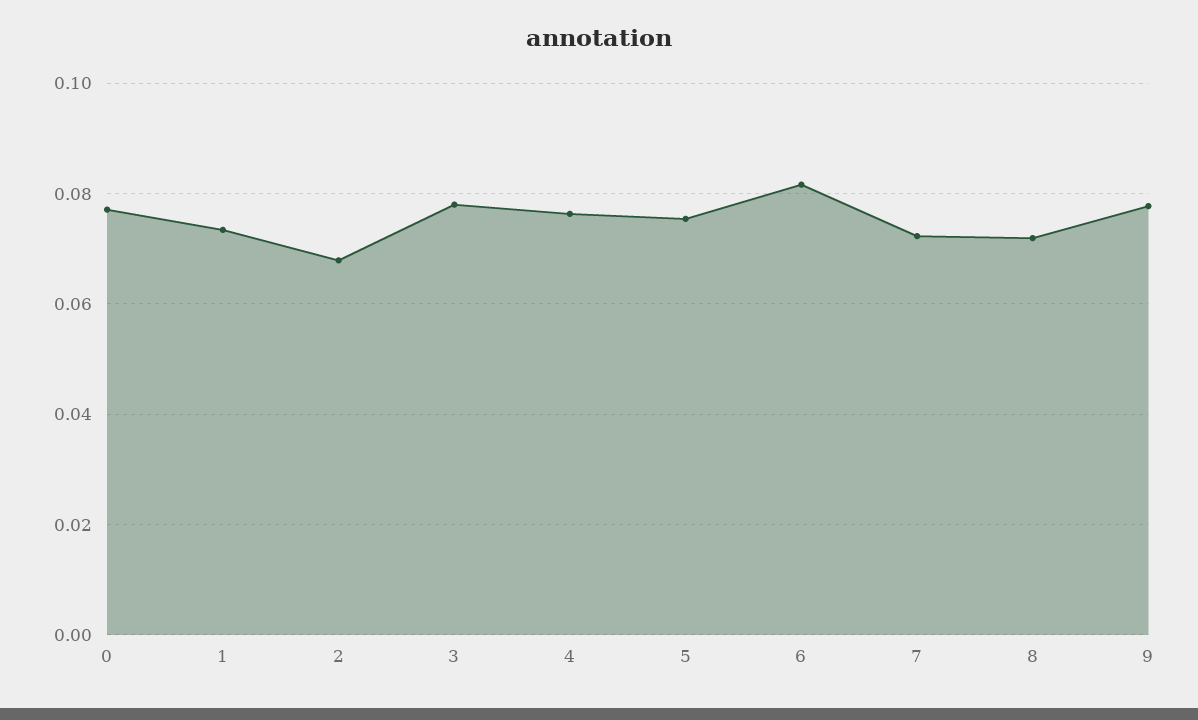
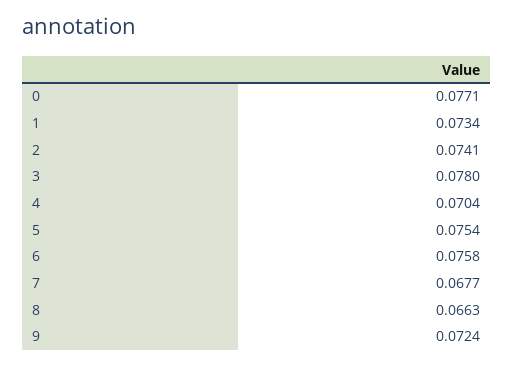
  {
    "0": 0.0771,
    "1": 0.0734,
-   "2": 0.068,
+   "2": 0.0741,
    "3": 0.078,
-   "4": 0.076,
+   "4": 0.0704,
    "5": 0.0754,
-   "6": 0.082,
+   "6": 0.0758,
-   "7": 0.072,
+   "7": 0.0677,
-   "8": 0.072,
+   "8": 0.0663,
-   "9": 0.078
+   "9": 0.0724
  }

